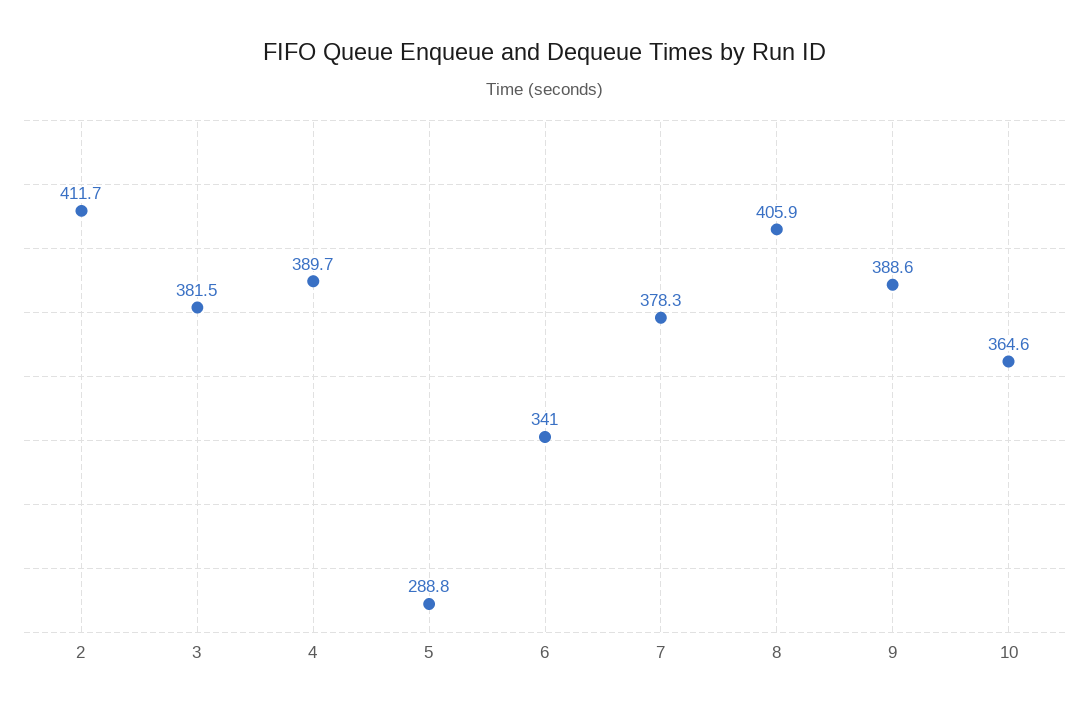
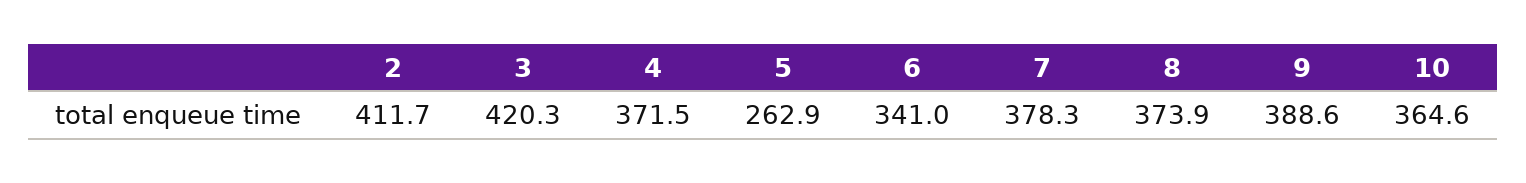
  {
    "2": 411.7,
-   "3": 381.5,
+   "3": 420.3,
-   "4": 389.7,
+   "4": 371.5,
-   "5": 288.8,
+   "5": 262.9,
    "6": 341,
    "7": 378.3,
-   "8": 405.9,
+   "8": 373.9,
    "9": 388.6,
    "10": 364.6
  }

